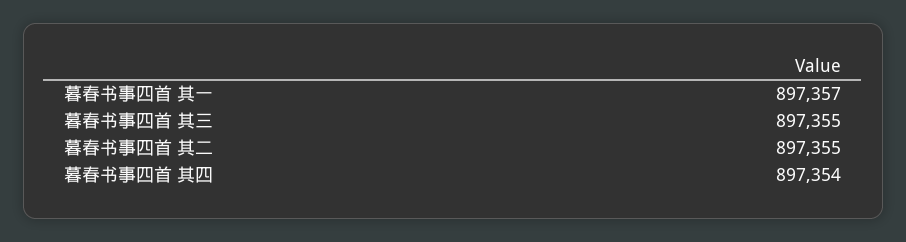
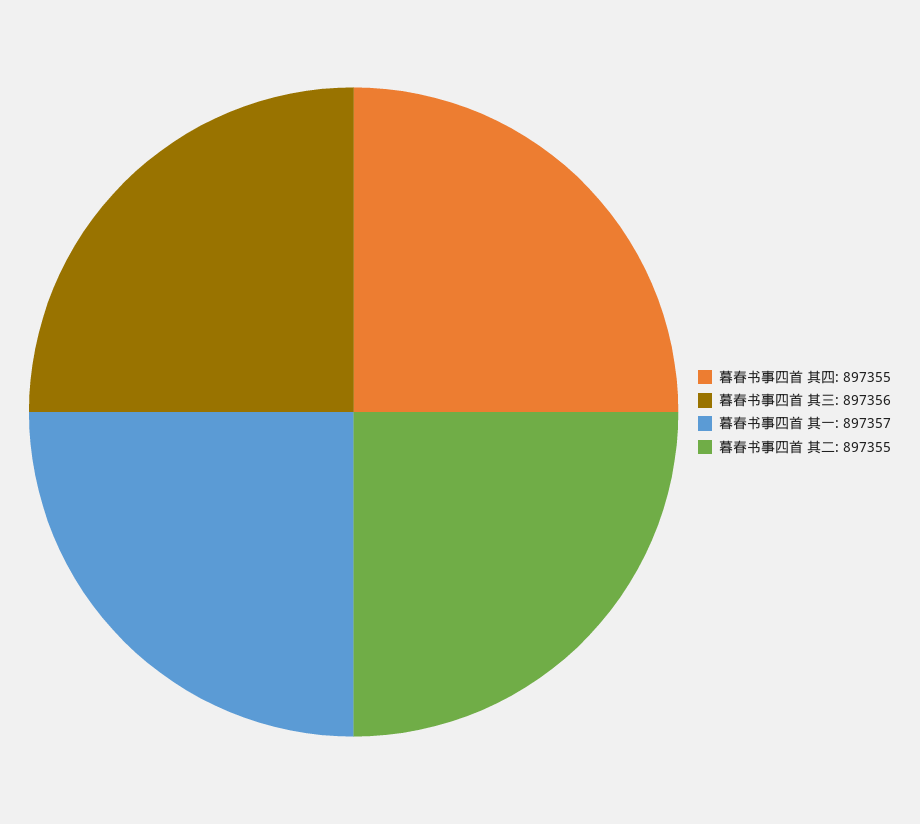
  {
    "暮春书事四首 其一": 897357,
-   "暮春书事四首 其三": 897355,
+   "暮春书事四首 其三": 897356,
    "暮春书事四首 其二": 897355,
-   "暮春书事四首 其四": 897354
+   "暮春书事四首 其四": 897355
  }

